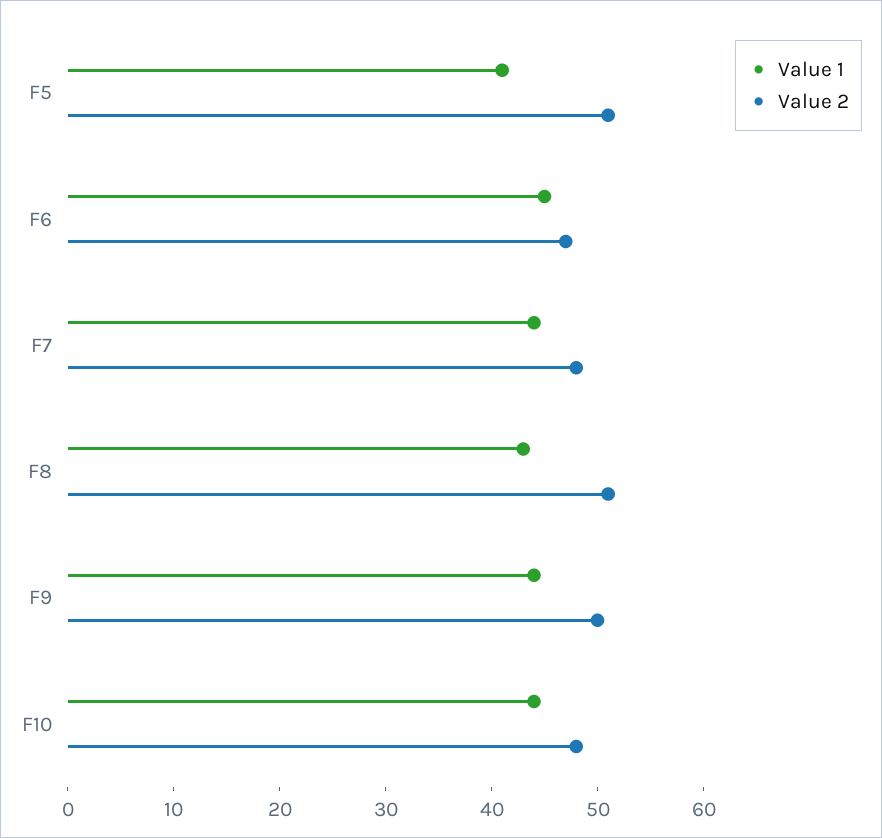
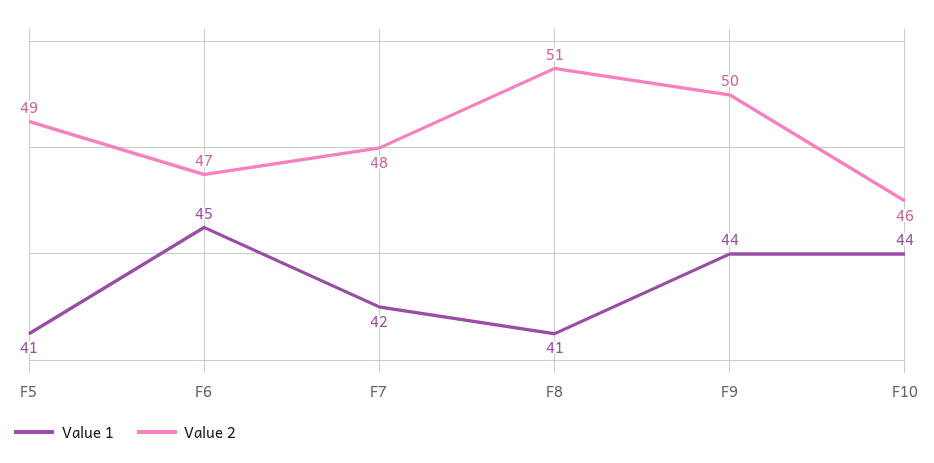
  {
    "Value 1": {
      "F5": 41,
      "F6": 45,
-     "F7": 44,
+     "F7": 42,
-     "F8": 43,
+     "F8": 41,
      "F9": 44,
      "F10": 44
    },
    "Value 2": {
-     "F5": 51,
+     "F5": 49,
      "F6": 47,
      "F7": 48,
      "F8": 51,
      "F9": 50,
-     "F10": 48
+     "F10": 46
    }
  }

